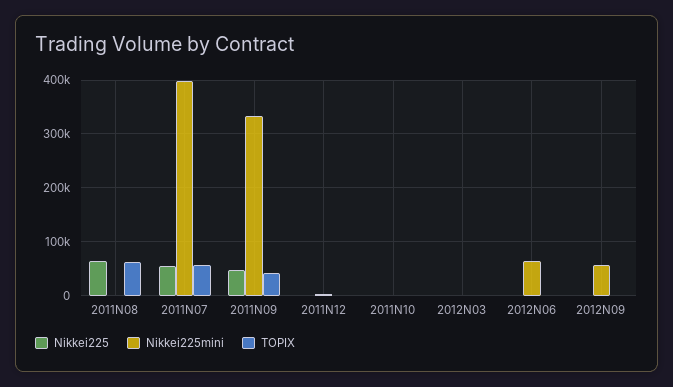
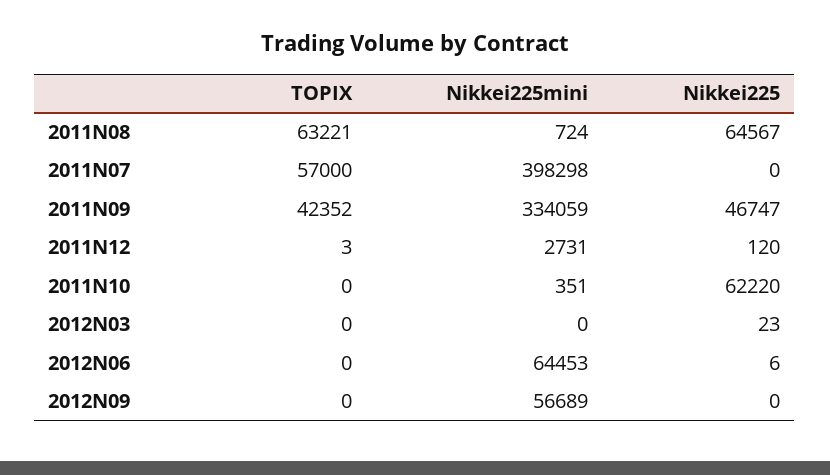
  {
    "Nikkei225": {
      "2011N08": 64567,
-     "2011N07": 60000,
+     "2011N07": 0,
      "2011N09": 46747,
      "2011N12": 120,
-     "2011N10": 0,
+     "2011N10": 62220,
      "2012N03": 23,
      "2012N06": 6,
      "2012N09": 0
    },
    "Nikkei225mini": {
      "2011N08": 724,
      "2011N07": 398298,
      "2011N09": 334059,
      "2011N12": 2731,
      "2011N10": 351,
      "2012N03": 0,
      "2012N06": 64453,
      "2012N09": 56689
    },
    "TOPIX": {
      "2011N08": 63221,
      "2011N07": 57000,
      "2011N09": 42352,
      "2011N12": 3,
      "2011N10": 0,
      "2012N03": 0,
      "2012N06": 0,
      "2012N09": 0
    }
  }

